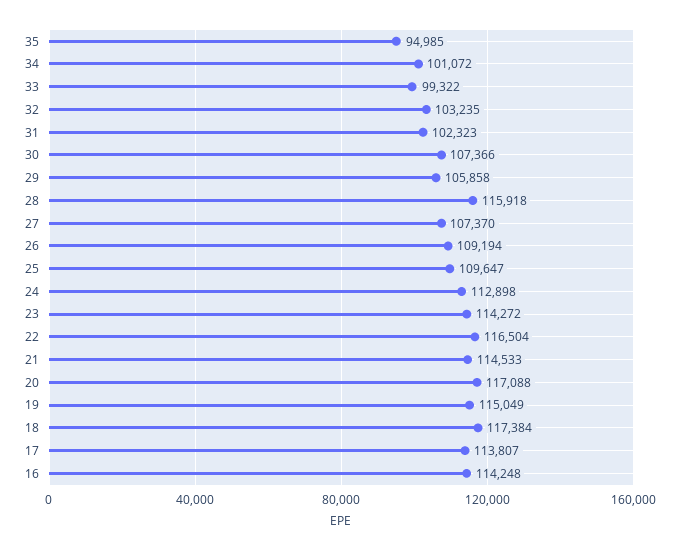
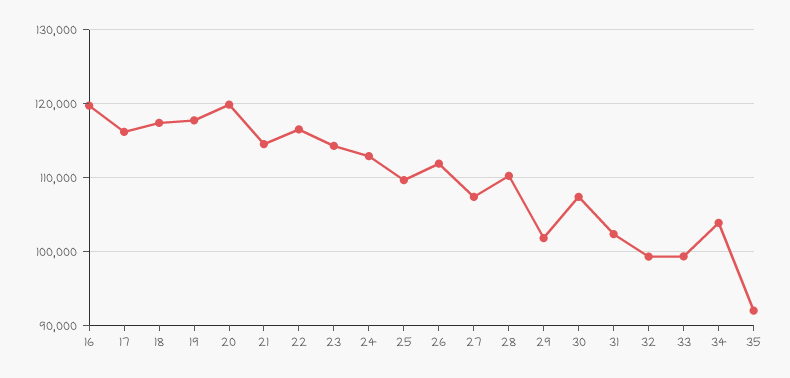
  {
-   "35": 94985,
+   "35": 92000,
-   "34": 101072,
+   "34": 104000,
    "33": 99322,
-   "32": 103235,
+   "32": 99000,
    "31": 102323,
    "30": 107366,
-   "29": 105858,
+   "29": 102000,
-   "28": 115918,
+   "28": 110000,
    "27": 107370,
-   "26": 109194,
+   "26": 112000,
    "25": 109647,
    "24": 112898,
    "23": 114272,
    "22": 116504,
    "21": 114533,
-   "20": 117088,
+   "20": 120000,
-   "19": 115049,
+   "19": 118000,
    "18": 117384,
-   "17": 113807,
+   "17": 116000,
-   "16": 114248
+   "16": 120000
  }

